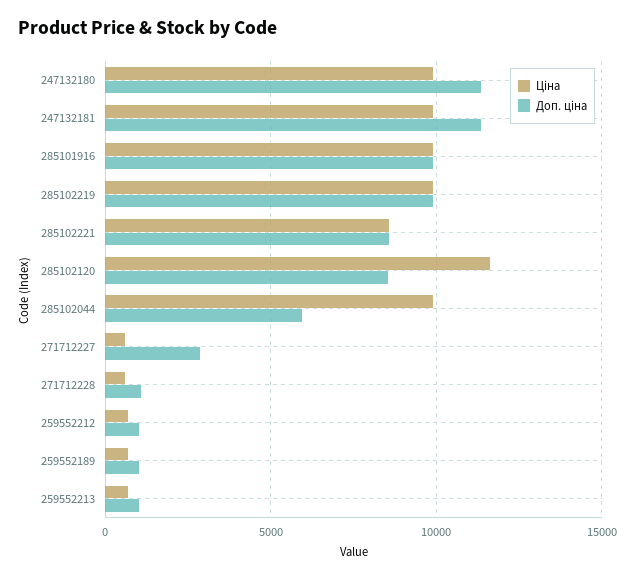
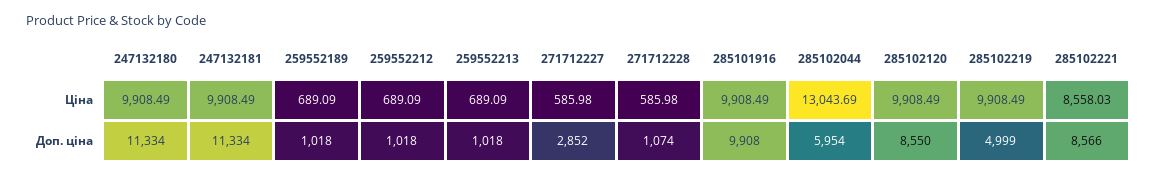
  {
    "Ціна": {
      "247132180": 9908.49,
      "247132181": 9908.49,
      "285101916": 9908.49,
      "285102219": 9908.49,
      "285102221": 8558.03,
-     "285102120": 11500,
+     "285102120": 9908.49,
-     "285102044": 10000,
+     "285102044": 13043.69,
      "271712227": 585.98,
      "271712228": 585.98,
      "259552212": 689.09,
      "259552189": 689.09,
      "259552213": 689.09
    },
    "Доп. ціна": {
      "247132180": 11334,
      "247132181": 11334,
      "285101916": 9908,
-     "285102219": 10000,
+     "285102219": 4999,
      "285102221": 8566,
      "285102120": 8550,
      "285102044": 5954,
      "271712227": 2852,
      "271712228": 1074,
      "259552212": 1018,
      "259552189": 1018,
      "259552213": 1018
    }
  }

